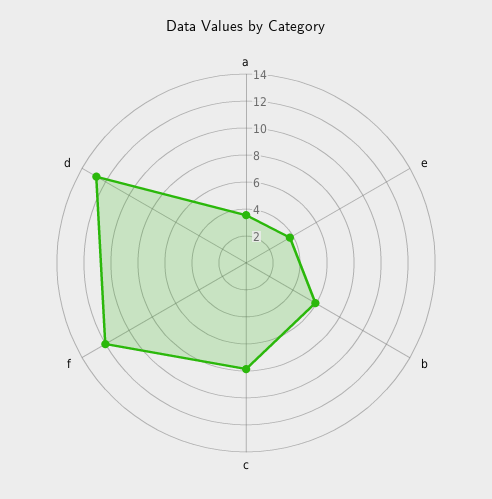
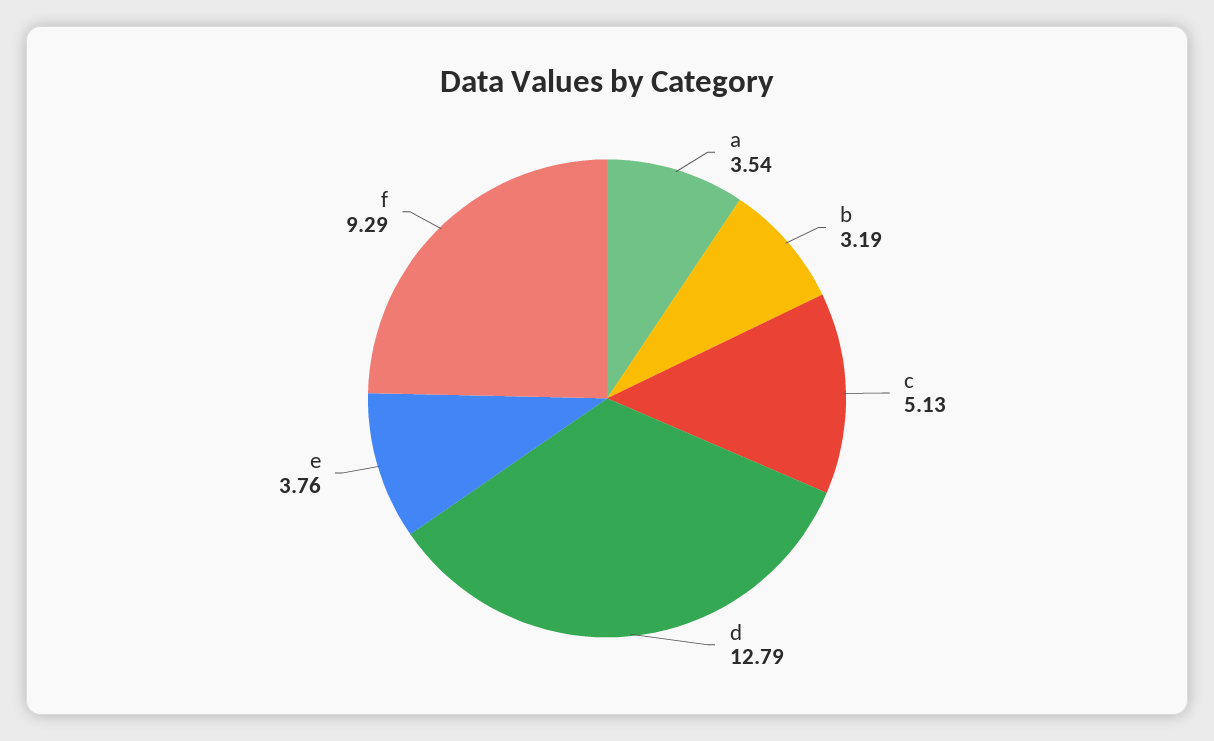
  {
    "a": 3.54,
    "e": 3.76,
-   "b": 6,
+   "b": 3.19,
-   "c": 8,
+   "c": 5.13,
-   "f": 12,
+   "f": 9.29,
    "d": 12.79
  }

